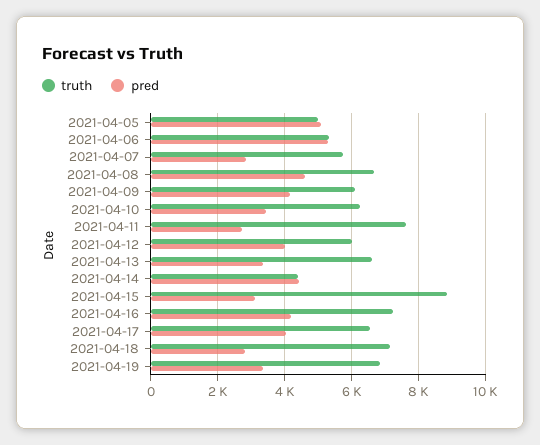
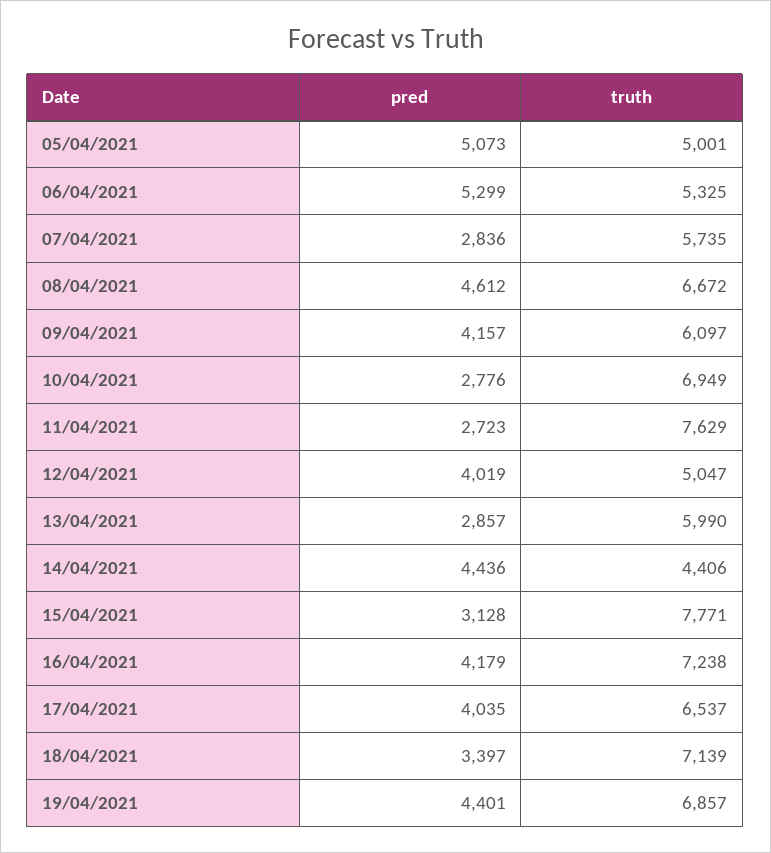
  {
    "truth": {
      "2021-04-05": 5001,
      "2021-04-06": 5325,
      "2021-04-07": 5735,
      "2021-04-08": 6672,
      "2021-04-09": 6097,
-     "2021-04-10": 6200,
+     "2021-04-10": 6949,
      "2021-04-11": 7629,
-     "2021-04-12": 6000,
+     "2021-04-12": 5047,
-     "2021-04-13": 6600,
+     "2021-04-13": 5990,
      "2021-04-14": 4406,
-     "2021-04-15": 8800,
+     "2021-04-15": 7771,
      "2021-04-16": 7238,
      "2021-04-17": 6537,
      "2021-04-18": 7139,
      "2021-04-19": 6857
    },
    "pred": {
      "2021-04-05": 5073,
      "2021-04-06": 5299,
      "2021-04-07": 2836,
      "2021-04-08": 4612,
      "2021-04-09": 4157,
-     "2021-04-10": 3400,
+     "2021-04-10": 2776,
      "2021-04-11": 2723,
      "2021-04-12": 4019,
-     "2021-04-13": 3400,
+     "2021-04-13": 2857,
      "2021-04-14": 4436,
      "2021-04-15": 3128,
      "2021-04-16": 4179,
      "2021-04-17": 4035,
-     "2021-04-18": 2800,
+     "2021-04-18": 3397,
-     "2021-04-19": 3400
+     "2021-04-19": 4401
    }
  }

